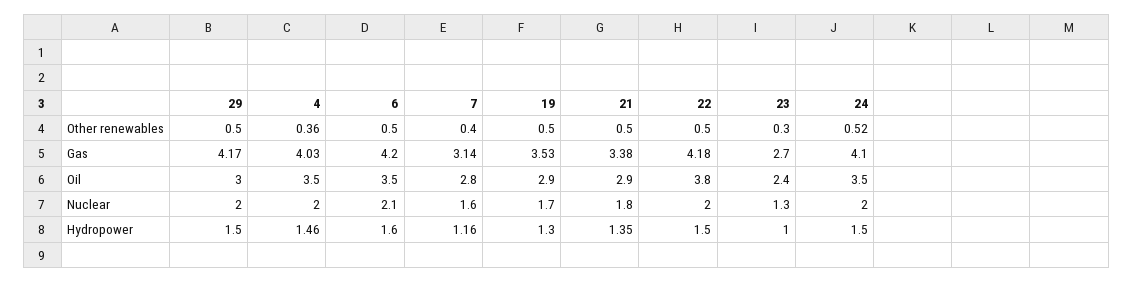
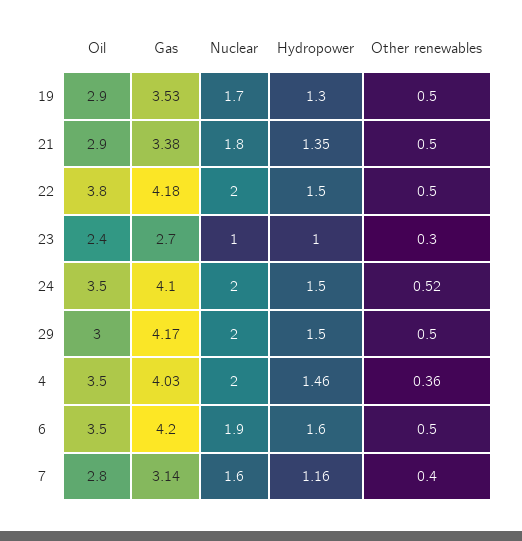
  {
    "29": {
      "Other renewables": 0.5,
      "Gas": 4.17,
      "Oil": 3,
      "Nuclear": 2,
      "Hydropower": 1.5
    },
    "4": {
      "Other renewables": 0.36,
      "Gas": 4.03,
      "Oil": 3.5,
      "Nuclear": 2,
      "Hydropower": 1.46
    },
    "6": {
      "Other renewables": 0.5,
      "Gas": 4.2,
      "Oil": 3.5,
-     "Nuclear": 2.1,
+     "Nuclear": 1.9,
      "Hydropower": 1.6
    },
    "7": {
      "Other renewables": 0.4,
      "Gas": 3.14,
      "Oil": 2.8,
      "Nuclear": 1.6,
      "Hydropower": 1.16
    },
    "19": {
      "Other renewables": 0.5,
      "Gas": 3.53,
      "Oil": 2.9,
      "Nuclear": 1.7,
      "Hydropower": 1.3
    },
    "21": {
      "Other renewables": 0.5,
      "Gas": 3.38,
      "Oil": 2.9,
      "Nuclear": 1.8,
      "Hydropower": 1.35
    },
    "22": {
      "Other renewables": 0.5,
      "Gas": 4.18,
      "Oil": 3.8,
      "Nuclear": 2,
      "Hydropower": 1.5
    },
    "23": {
      "Other renewables": 0.3,
      "Gas": 2.7,
      "Oil": 2.4,
-     "Nuclear": 1.3,
+     "Nuclear": 1,
      "Hydropower": 1
    },
    "24": {
      "Other renewables": 0.52,
      "Gas": 4.1,
      "Oil": 3.5,
      "Nuclear": 2,
      "Hydropower": 1.5
    }
  }

